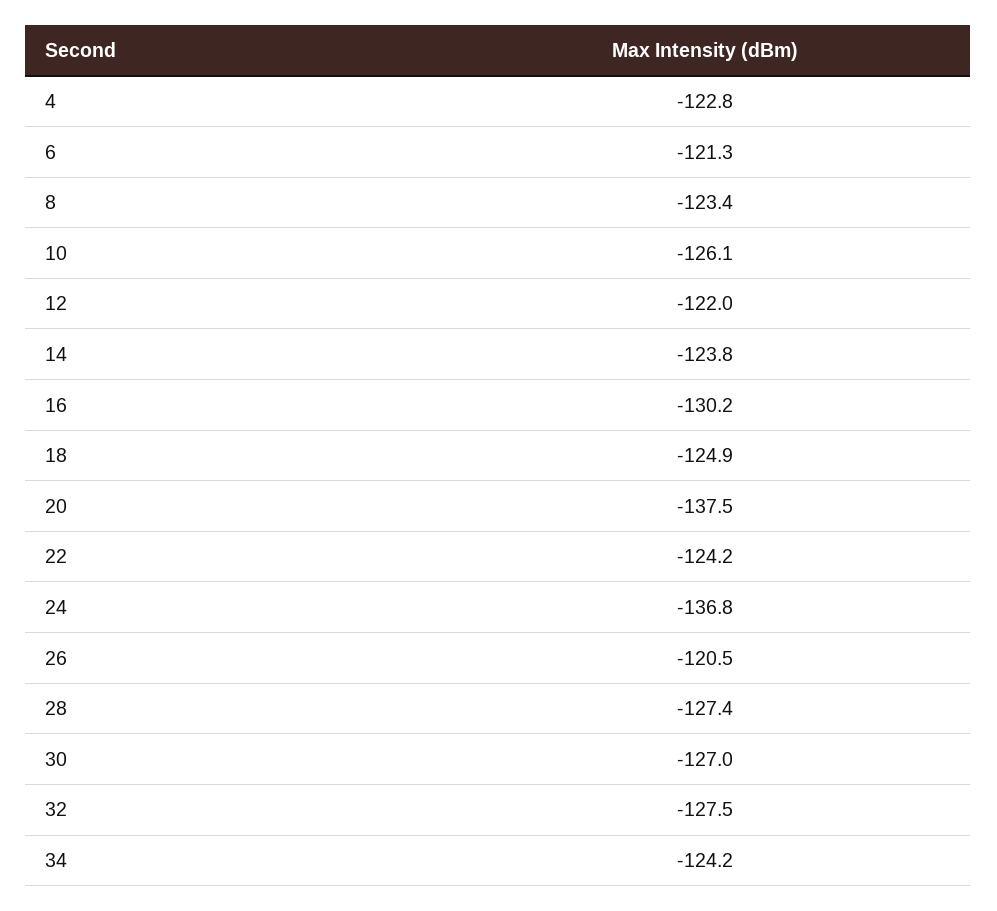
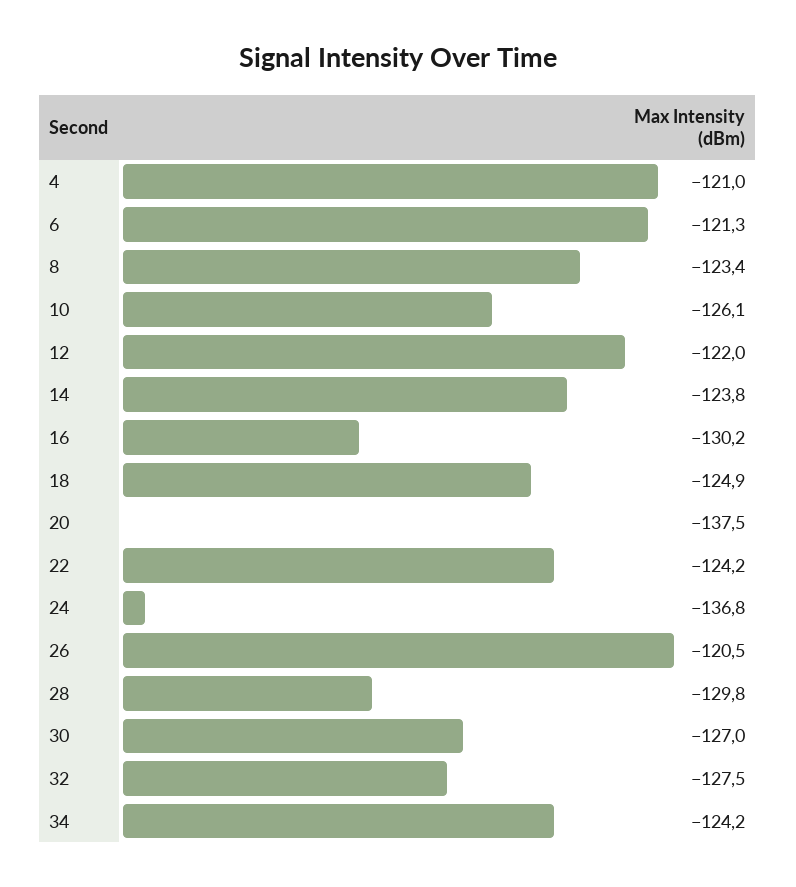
  {
-   "4": -122.8,
+   "4": -121,
    "6": -121.3,
    "8": -123.4,
    "10": -126.1,
    "12": -122,
    "14": -123.8,
    "16": -130.2,
    "18": -124.9,
    "20": -137.5,
    "22": -124.2,
    "24": -136.8,
    "26": -120.5,
-   "28": -127.4,
+   "28": -129.8,
    "30": -127,
    "32": -127.5,
    "34": -124.2
  }

